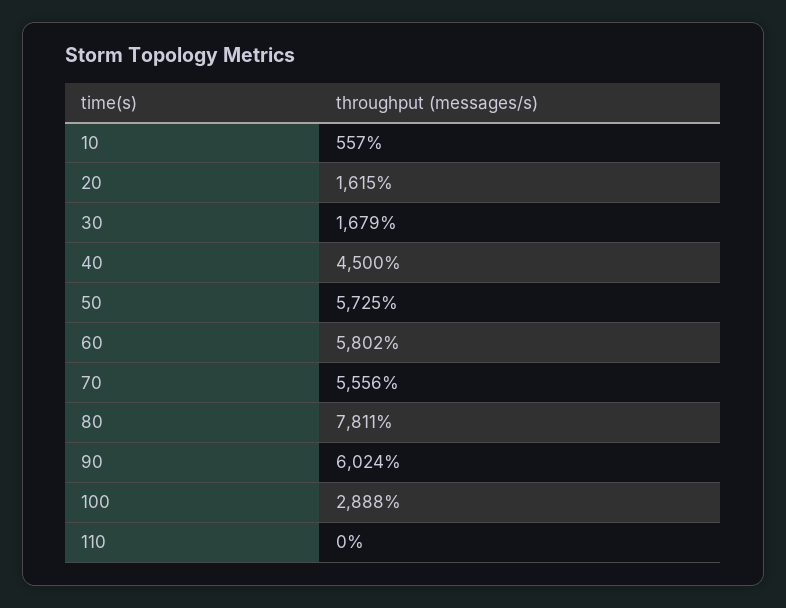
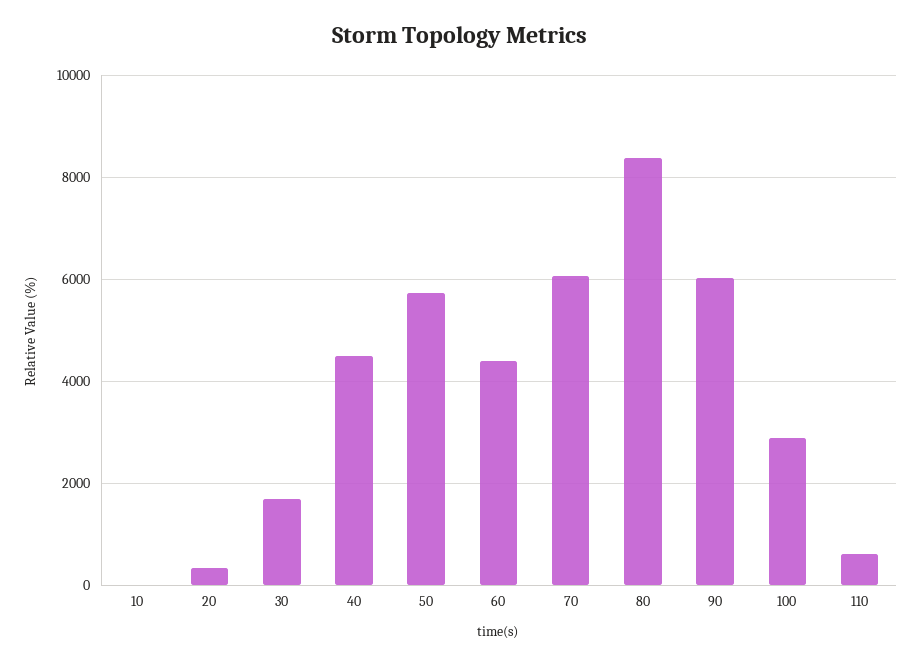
  {
-   "10": 557,
+   "10": 0,
-   "20": 1615,
+   "20": 400,
    "30": 1679,
    "40": 4500,
    "50": 5725,
-   "60": 5802,
+   "60": 4400,
-   "70": 5556,
+   "70": 6000,
-   "80": 7811,
+   "80": 8400,
    "90": 6024,
    "100": 2888,
-   "110": 0
+   "110": 600
  }

